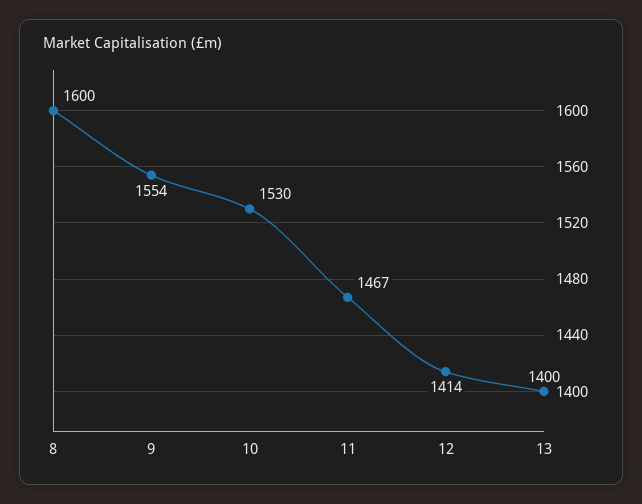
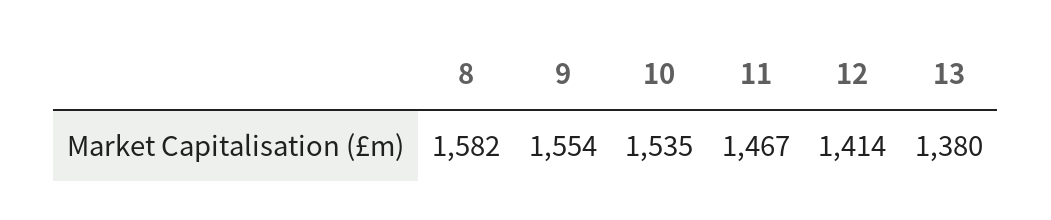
  {
-   "8": 1600,
+   "8": 1582,
    "9": 1554,
-   "10": 1530,
+   "10": 1535,
    "11": 1467,
    "12": 1414,
-   "13": 1400
+   "13": 1380
  }

